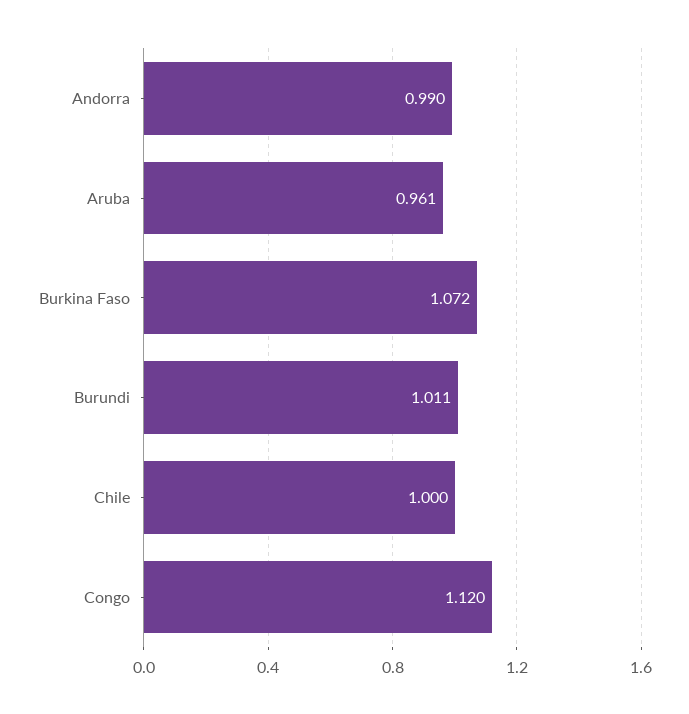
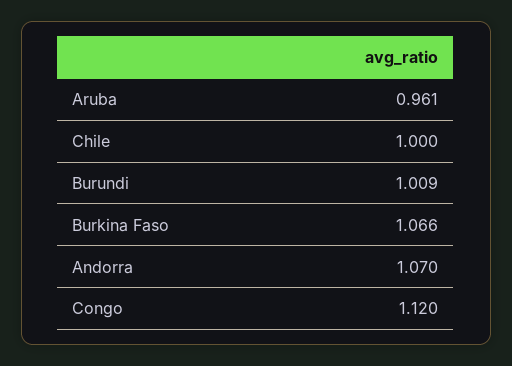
  {
-   "Andorra": 0.99,
+   "Andorra": 1.07,
    "Aruba": 0.961,
-   "Burkina Faso": 1.072,
+   "Burkina Faso": 1.066,
-   "Burundi": 1.011,
+   "Burundi": 1.009,
    "Chile": 1,
    "Congo": 1.12
  }

